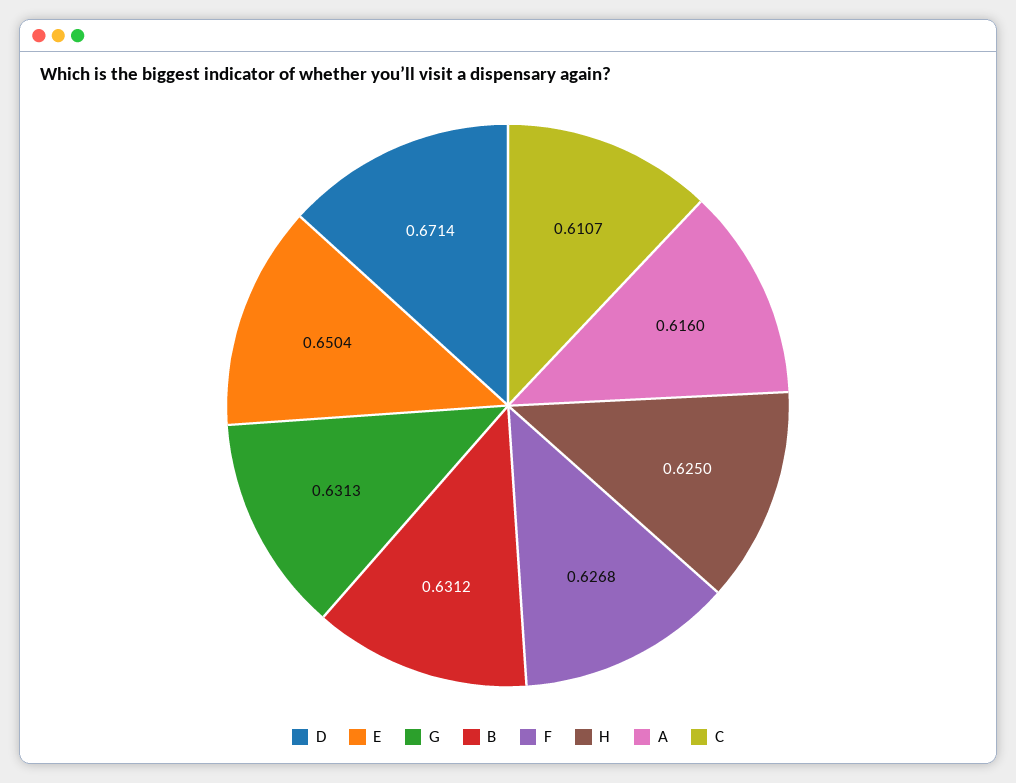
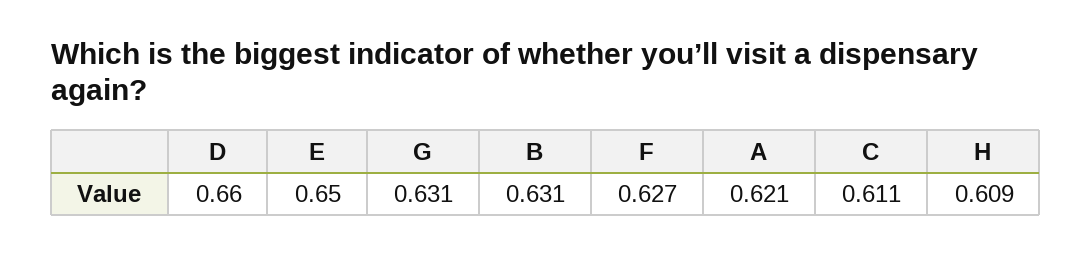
  {
-   "D": 0.6714,
+   "D": 0.66,
    "E": 0.6504,
    "G": 0.6313,
    "B": 0.6312,
    "F": 0.6268,
-   "H": 0.625,
+   "H": 0.609,
-   "A": 0.616,
+   "A": 0.621,
    "C": 0.6107
  }

